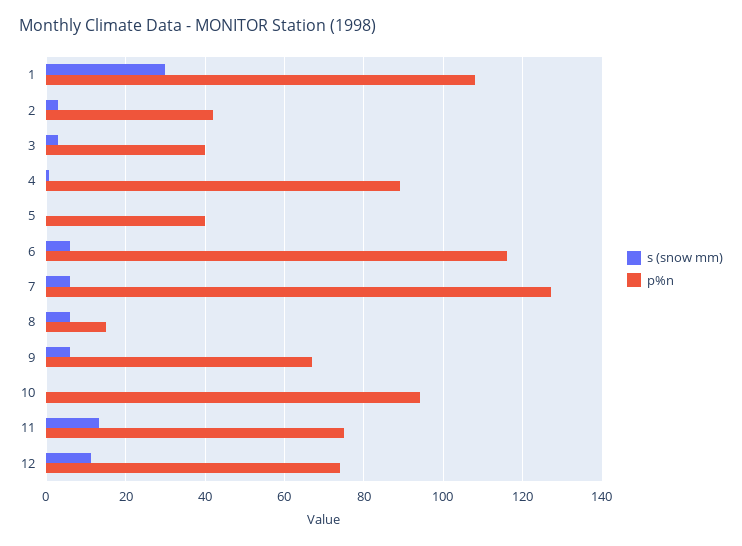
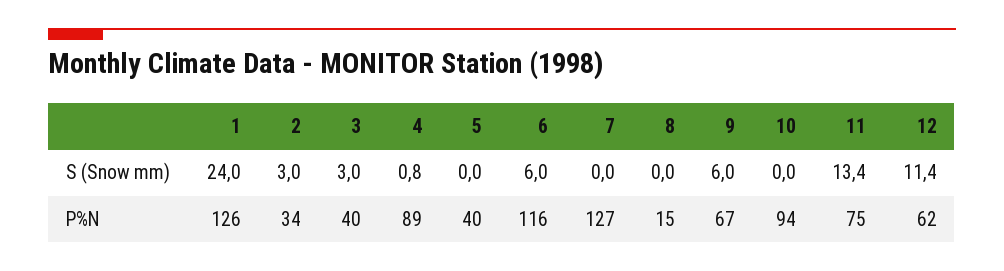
  {
    "s (snow mm)": {
-     "1": 30,
+     "1": 24,
      "2": 3,
      "3": 3,
      "4": 0.8,
      "5": 0,
      "6": 6,
-     "7": 6,
+     "7": 0,
-     "8": 6,
+     "8": 0,
      "9": 6,
      "10": 0,
      "11": 13.4,
      "12": 11.4
    },
    "p%n": {
-     "1": 108,
+     "1": 126,
-     "2": 42,
+     "2": 34,
      "3": 40,
      "4": 89,
      "5": 40,
      "6": 116,
      "7": 127,
      "8": 15,
      "9": 67,
      "10": 94,
      "11": 75,
-     "12": 74
+     "12": 62
    }
  }

